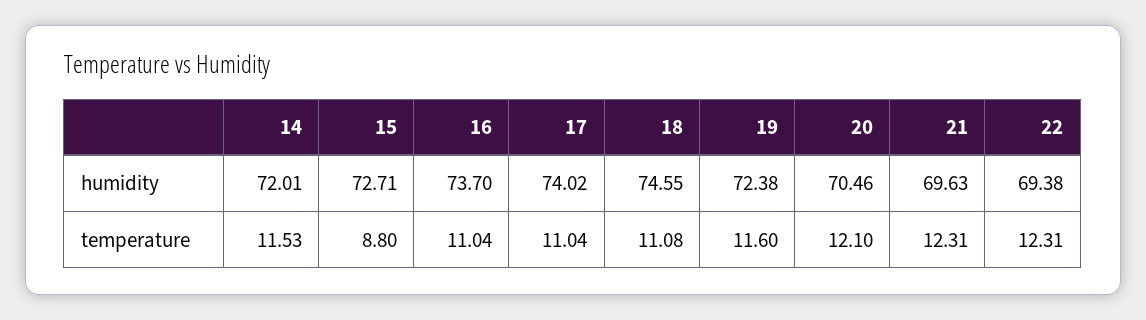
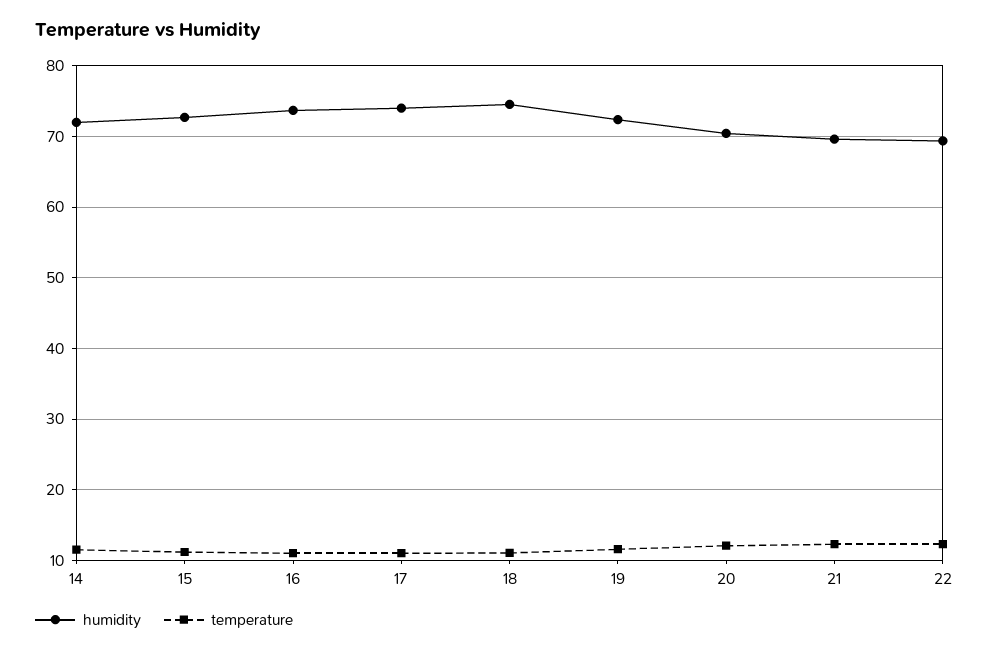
  {
    "humidity": {
      "14": 72.01,
      "15": 72.71,
      "16": 73.7,
      "17": 74.02,
      "18": 74.55,
      "19": 72.38,
      "20": 70.46,
      "21": 69.63,
      "22": 69.38
    },
    "temperature": {
      "14": 11.53,
-     "15": 8.8,
+     "15": 11,
      "16": 11.04,
      "17": 11.04,
      "18": 11.08,
      "19": 11.6,
      "20": 12.1,
      "21": 12.31,
      "22": 12.31
    }
  }

